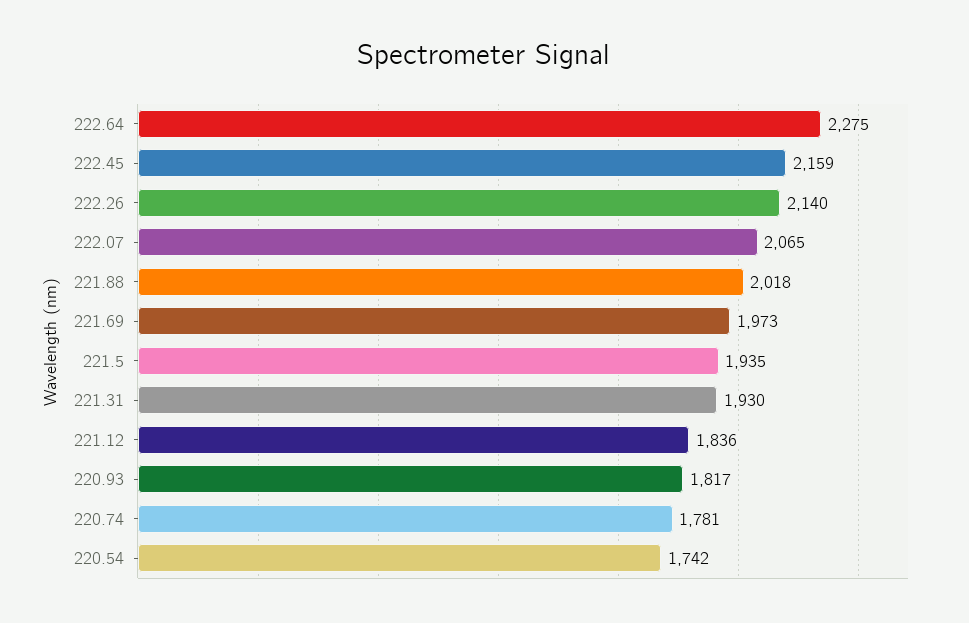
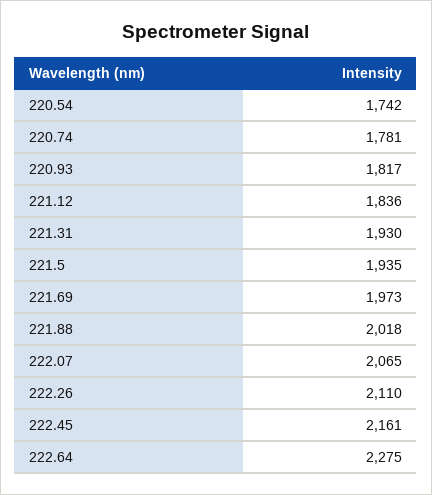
  {
    "222.64": 2275,
-   "222.45": 2159,
+   "222.45": 2161,
-   "222.26": 2140,
+   "222.26": 2110,
    "222.07": 2065,
    "221.88": 2018,
    "221.69": 1973,
    "221.5": 1935,
    "221.31": 1930,
    "221.12": 1836,
    "220.93": 1817,
    "220.74": 1781,
    "220.54": 1742
  }

